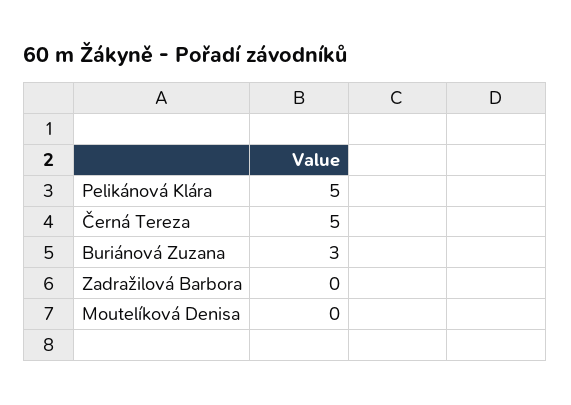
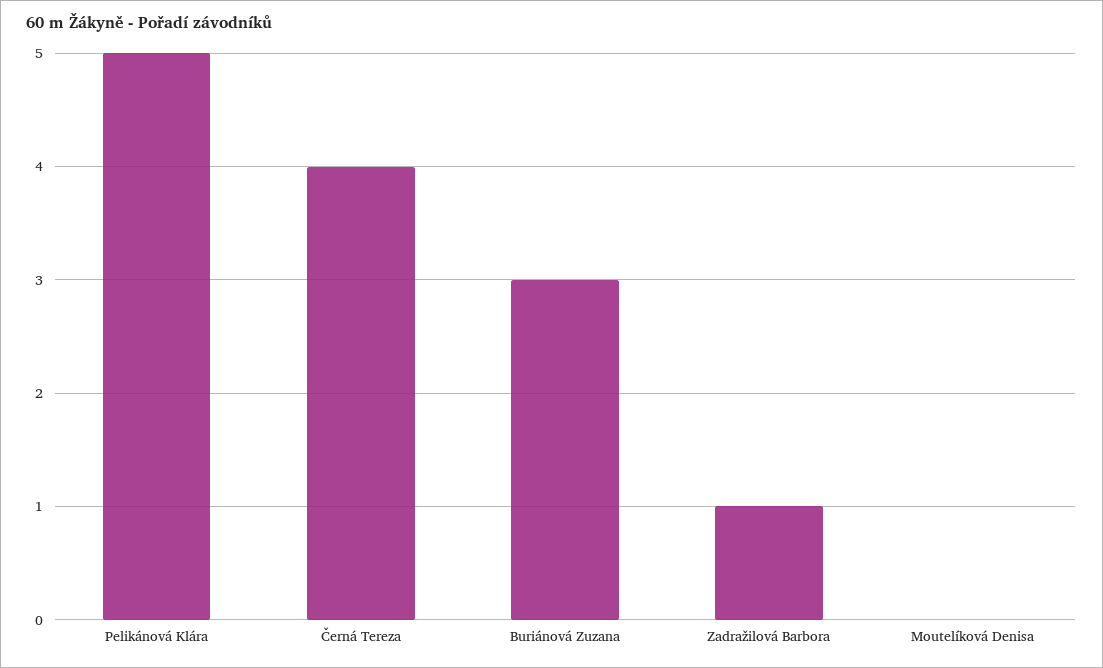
  {
    "Pelikánová Klára": 5,
-   "Černá Tereza": 5,
+   "Černá Tereza": 4,
    "Buriánová Zuzana": 3,
-   "Zadražilová Barbora": 0,
+   "Zadražilová Barbora": 1,
    "Moutelíková Denisa": 0
  }

